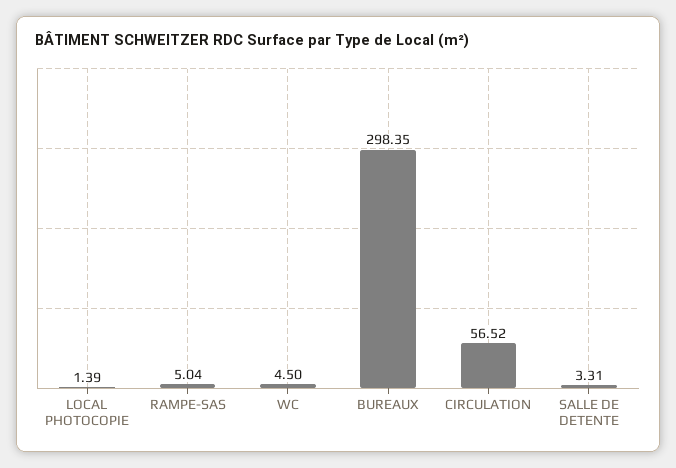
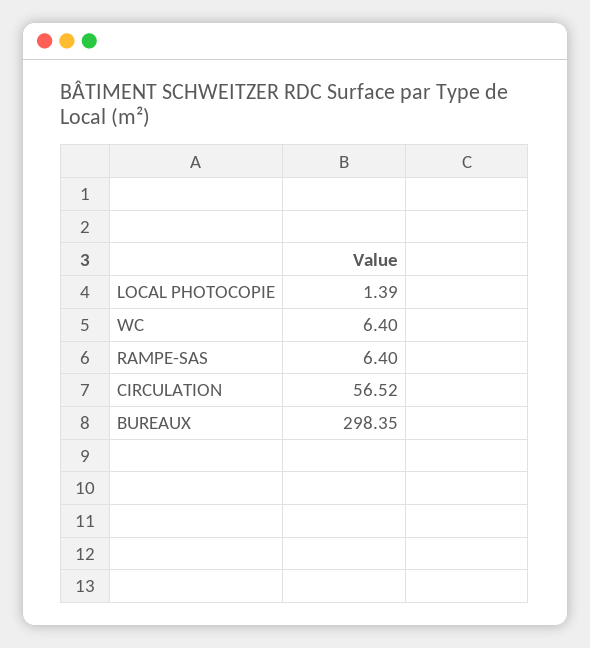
  {
    "LOCAL PHOTOCOPIE": 1.39,
-   "RAMPE-SAS": 5.04,
+   "RAMPE-SAS": 6.4,
-   "WC": 4.5,
+   "WC": 6.4,
    "BUREAUX": 298.35,
-   "CIRCULATION": 56.52,
+   "CIRCULATION": 56.52
-   "SALLE DE DETENTE": 3.31
  }

